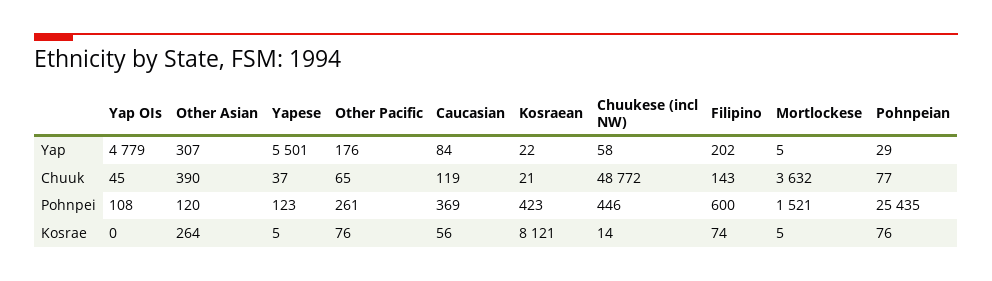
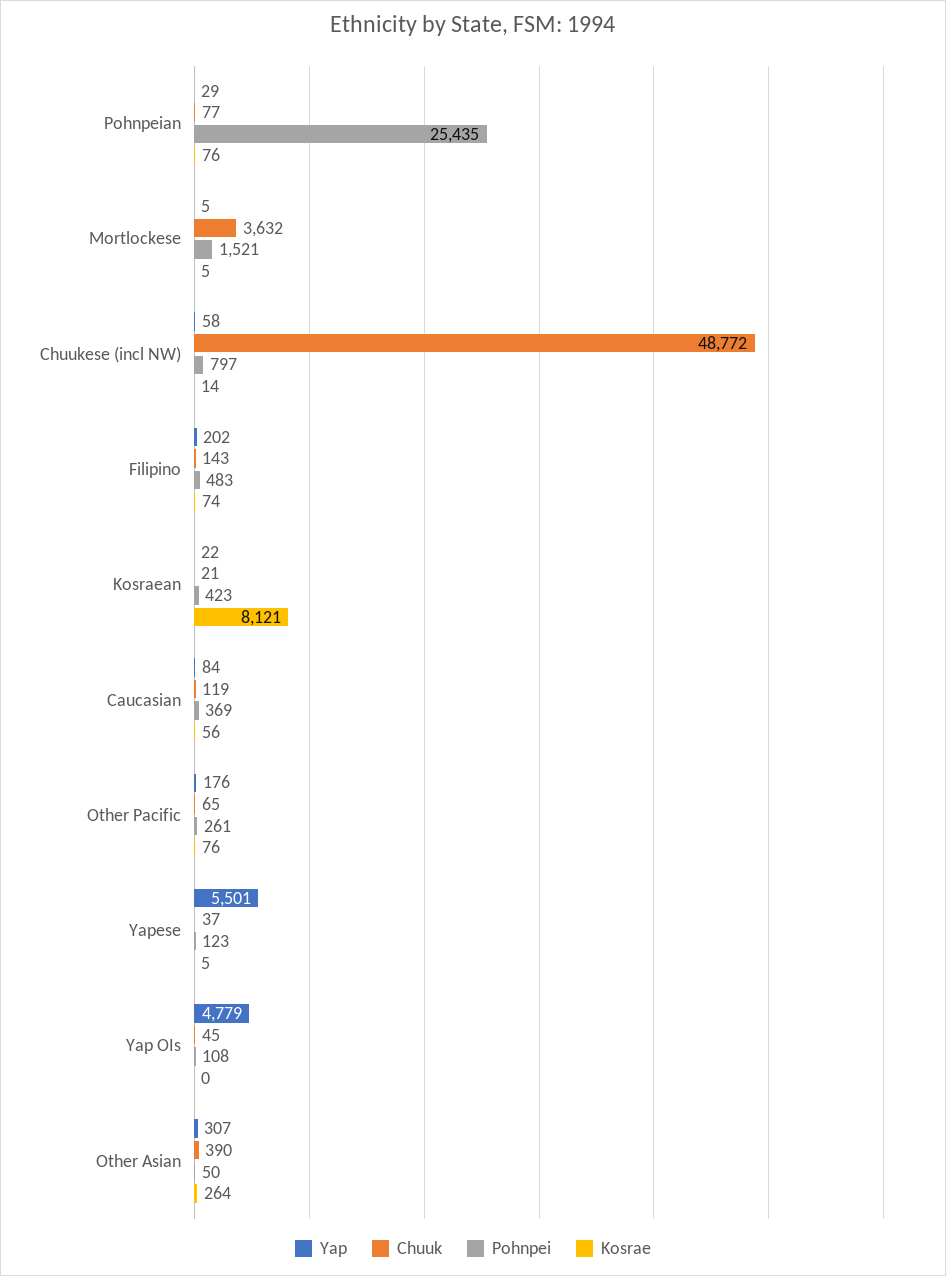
  {
    "Yap": {
      "Yap OIs": 4779,
      "Other Asian": 307,
      "Yapese": 5501,
      "Other Pacific": 176,
      "Caucasian": 84,
      "Kosraean": 22,
      "Chuukese (incl NW)": 58,
      "Filipino": 202,
      "Mortlockese": 5,
      "Pohnpeian": 29
    },
    "Chuuk": {
      "Yap OIs": 45,
      "Other Asian": 390,
      "Yapese": 37,
      "Other Pacific": 65,
      "Caucasian": 119,
      "Kosraean": 21,
      "Chuukese (incl NW)": 48772,
      "Filipino": 143,
      "Mortlockese": 3632,
      "Pohnpeian": 77
    },
    "Pohnpei": {
      "Yap OIs": 108,
-     "Other Asian": 120,
+     "Other Asian": 50,
      "Yapese": 123,
      "Other Pacific": 261,
      "Caucasian": 369,
      "Kosraean": 423,
-     "Chuukese (incl NW)": 446,
+     "Chuukese (incl NW)": 797,
-     "Filipino": 600,
+     "Filipino": 483,
      "Mortlockese": 1521,
      "Pohnpeian": 25435
    },
    "Kosrae": {
      "Yap OIs": 0,
      "Other Asian": 264,
      "Yapese": 5,
      "Other Pacific": 76,
      "Caucasian": 56,
      "Kosraean": 8121,
      "Chuukese (incl NW)": 14,
      "Filipino": 74,
      "Mortlockese": 5,
      "Pohnpeian": 76
    }
  }

